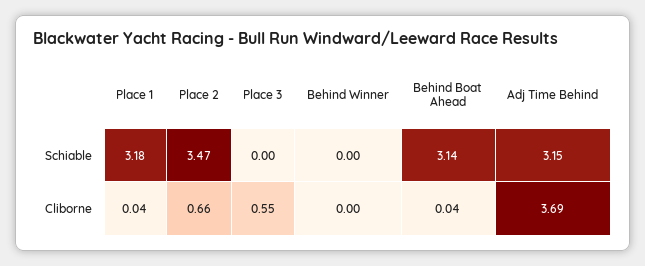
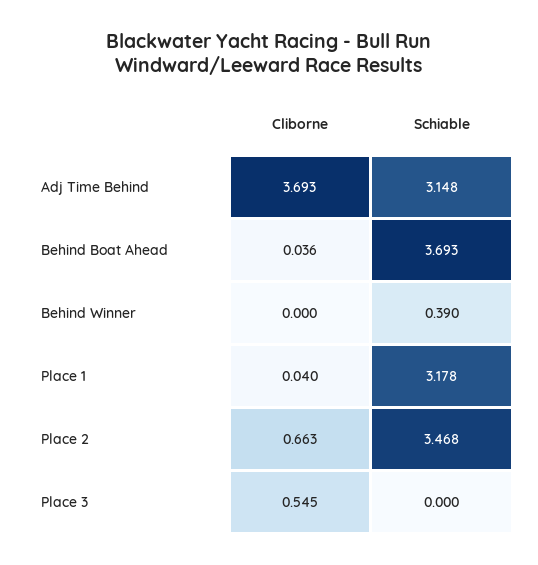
  {
    "Place 1": {
      "Schiable": 3.178,
      "Cliborne": 0.04
    },
    "Place 2": {
      "Schiable": 3.468,
      "Cliborne": 0.663
    },
    "Place 3": {
      "Schiable": 0,
      "Cliborne": 0.545
    },
    "Behind Winner": {
-     "Schiable": 0,
+     "Schiable": 0.39,
      "Cliborne": 0
    },
    "Behind Boat Ahead": {
-     "Schiable": 3.14,
+     "Schiable": 3.693,
      "Cliborne": 0.036
    },
    "Adj Time Behind": {
      "Schiable": 3.148,
      "Cliborne": 3.693
    }
  }

